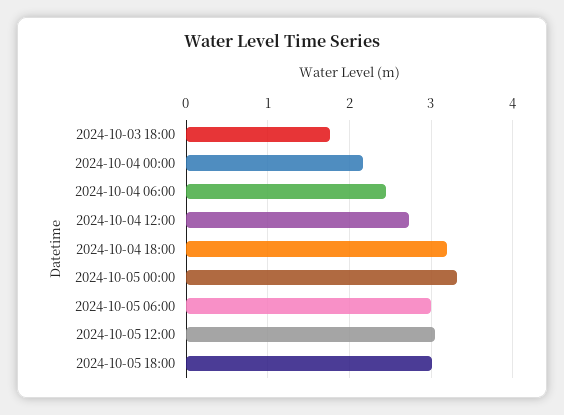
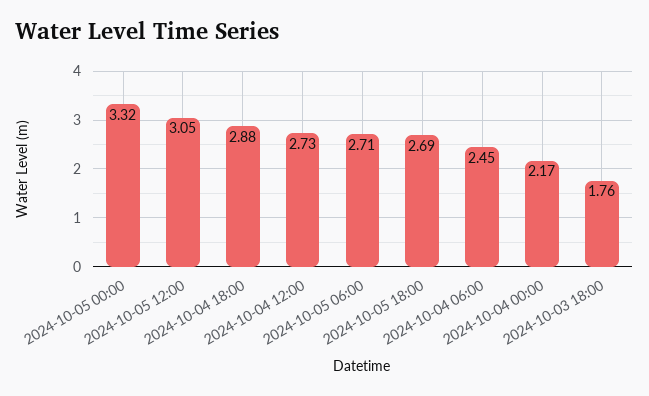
  {
    "2024-10-03 18:00": 1.76,
    "2024-10-04 00:00": 2.17,
    "2024-10-04 06:00": 2.45,
    "2024-10-04 12:00": 2.73,
-   "2024-10-04 18:00": 3.2,
+   "2024-10-04 18:00": 2.88,
    "2024-10-05 00:00": 3.32,
-   "2024-10-05 06:00": 3,
+   "2024-10-05 06:00": 2.71,
    "2024-10-05 12:00": 3.05,
-   "2024-10-05 18:00": 3
+   "2024-10-05 18:00": 2.69
  }

